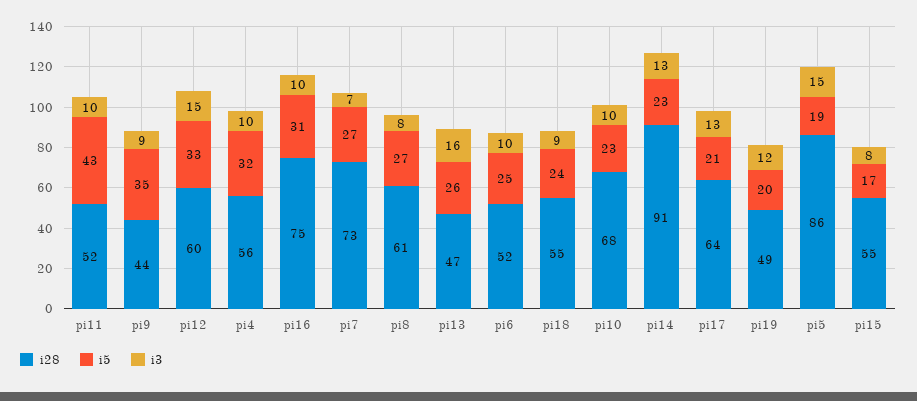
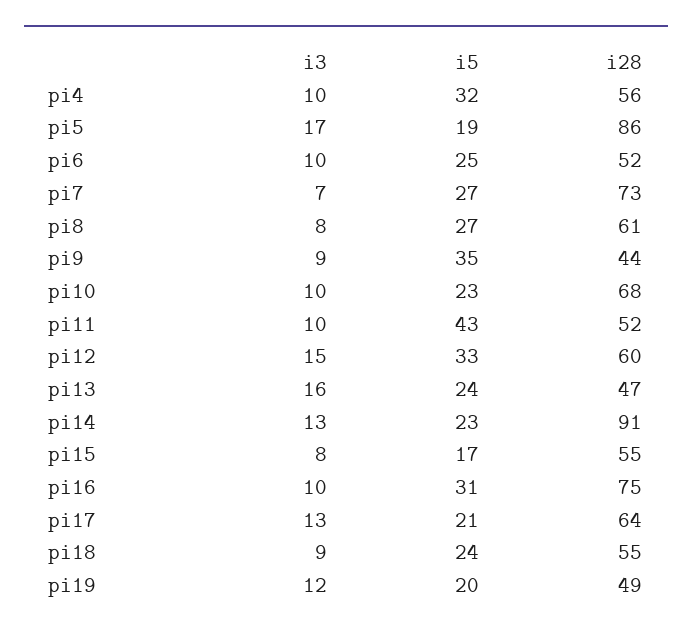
  {
    "i28": {
      "pi11": 52,
      "pi9": 44,
      "pi12": 60,
      "pi4": 56,
      "pi16": 75,
      "pi7": 73,
      "pi8": 61,
      "pi13": 47,
      "pi6": 52,
      "pi18": 55,
      "pi10": 68,
      "pi14": 91,
      "pi17": 64,
      "pi19": 49,
      "pi5": 86,
      "pi15": 55
    },
    "i5": {
      "pi11": 43,
      "pi9": 35,
      "pi12": 33,
      "pi4": 32,
      "pi16": 31,
      "pi7": 27,
      "pi8": 27,
-     "pi13": 26,
+     "pi13": 24,
      "pi6": 25,
      "pi18": 24,
      "pi10": 23,
      "pi14": 23,
      "pi17": 21,
      "pi19": 20,
      "pi5": 19,
      "pi15": 17
    },
    "i3": {
      "pi11": 10,
      "pi9": 9,
      "pi12": 15,
      "pi4": 10,
      "pi16": 10,
      "pi7": 7,
      "pi8": 8,
      "pi13": 16,
      "pi6": 10,
      "pi18": 9,
      "pi10": 10,
      "pi14": 13,
      "pi17": 13,
      "pi19": 12,
-     "pi5": 15,
+     "pi5": 17,
      "pi15": 8
    }
  }

